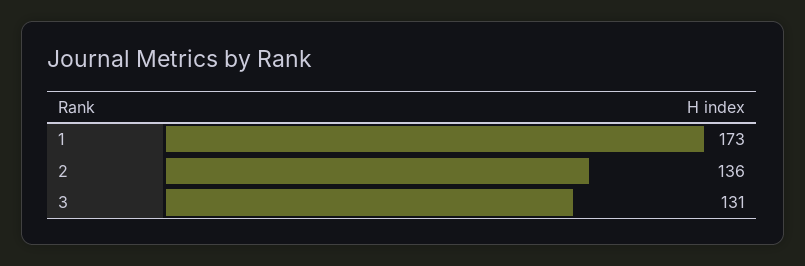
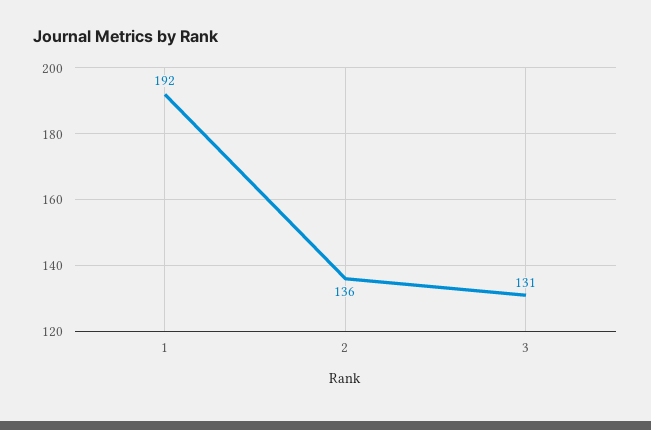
  {
-   "1": 173,
+   "1": 192,
    "2": 136,
    "3": 131
  }

